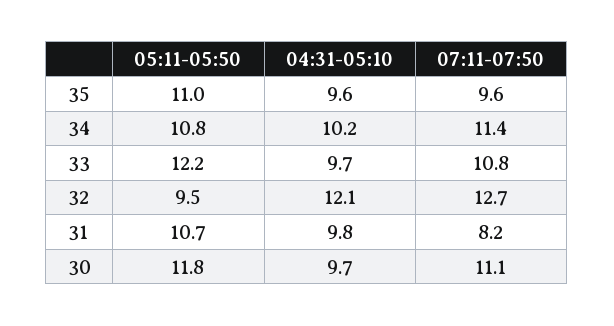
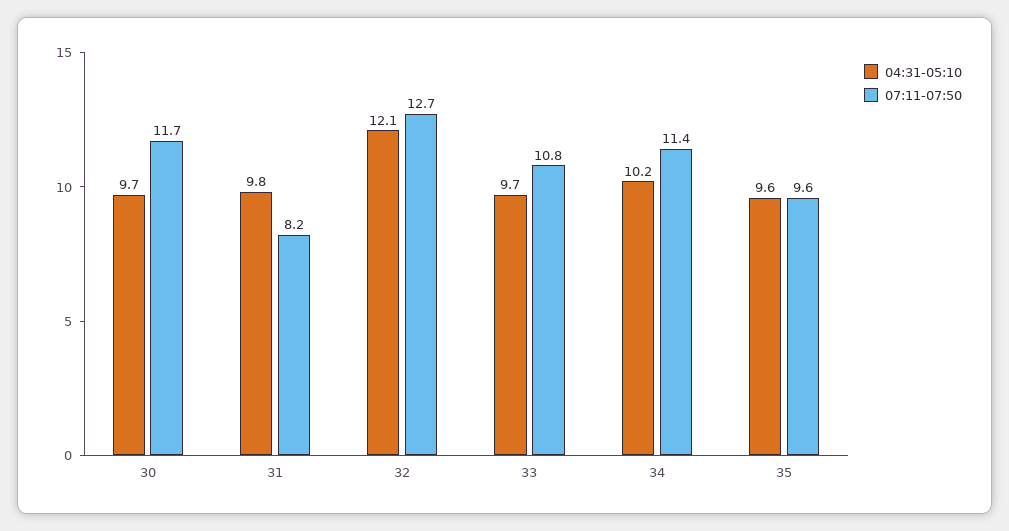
  {
-   "05:11-05:50": {
-     "35": 11,
-     "34": 10.8,
-     "33": 12.2,
-     "32": 9.5,
-     "31": 10.7,
-     "30": 11.8
-   },
    "04:31-05:10": {
      "35": 9.6,
      "34": 10.2,
      "33": 9.7,
      "32": 12.1,
      "31": 9.8,
      "30": 9.7
    },
    "07:11-07:50": {
      "35": 9.6,
      "34": 11.4,
      "33": 10.8,
      "32": 12.7,
      "31": 8.2,
-     "30": 11.1
+     "30": 11.7
    }
  }

